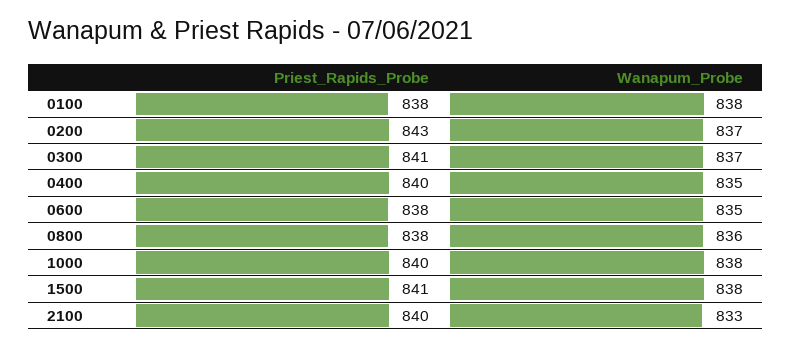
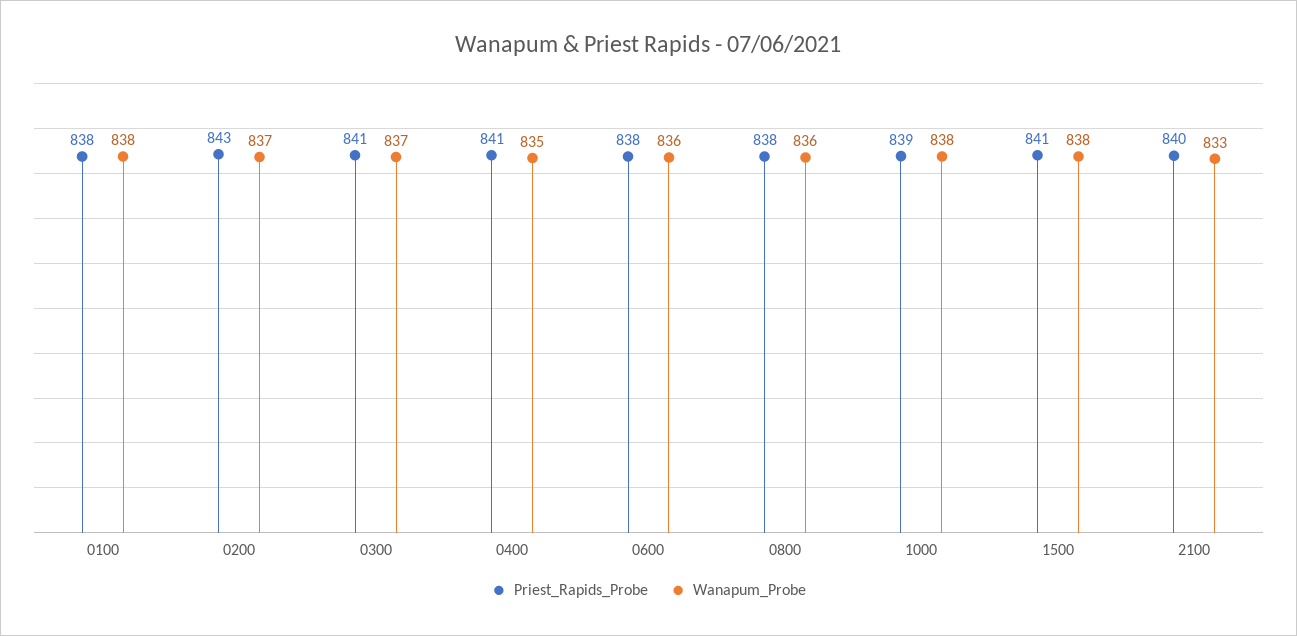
  {
    "Priest_Rapids_Probe": {
      "0100": 838,
      "0200": 843,
      "0300": 841,
-     "0400": 840,
+     "0400": 841,
      "0600": 838,
      "0800": 838,
-     "1000": 840,
+     "1000": 839,
      "1500": 841,
      "2100": 840
    },
    "Wanapum_Probe": {
      "0100": 838,
      "0200": 837,
      "0300": 837,
      "0400": 835,
-     "0600": 835,
+     "0600": 836,
      "0800": 836,
      "1000": 838,
      "1500": 838,
      "2100": 833
    }
  }

